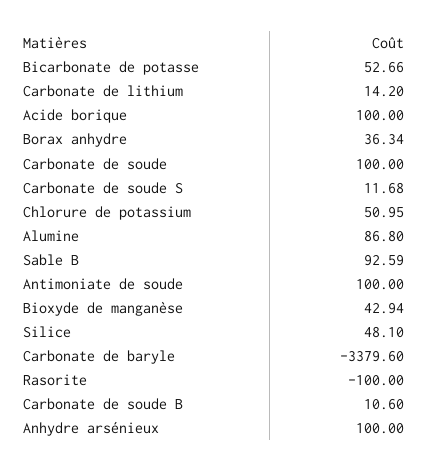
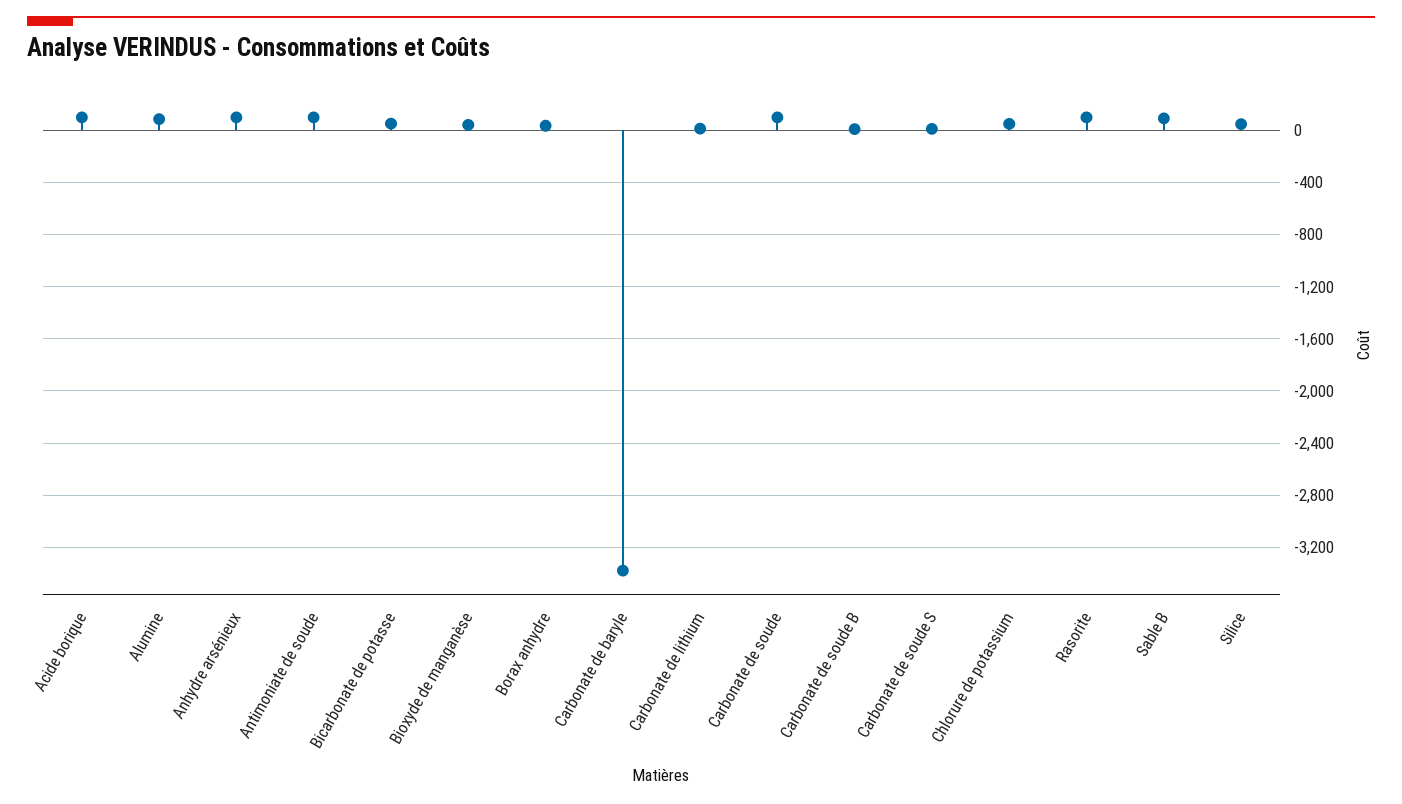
  {
    "Bicarbonate de potasse": 52.66,
    "Carbonate de lithium": 14.2,
    "Acide borique": 100,
    "Borax anhydre": 36.34,
    "Carbonate de soude": 100,
    "Carbonate de soude S": 11.68,
    "Chlorure de potassium": 50.95,
    "Alumine": 86.8,
    "Sable B": 92.59,
    "Antimoniate de soude": 100,
    "Bioxyde de manganèse": 42.94,
    "Silice": 48.1,
    "Carbonate de baryle": -3379.6,
-   "Rasorite": -100,
+   "Rasorite": 100,
    "Carbonate de soude B": 10.6,
    "Anhydre arsénieux": 100
  }

